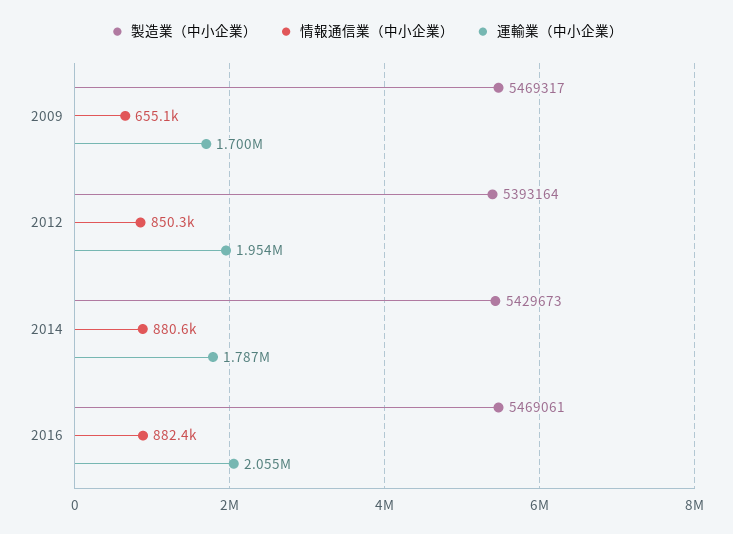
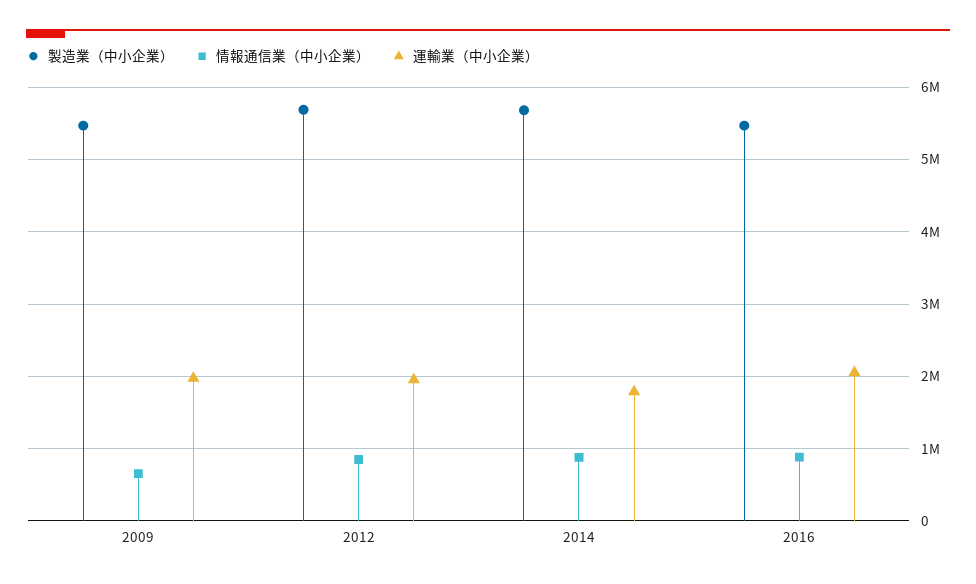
  {
    "製造業（中小企業）": {
      "2009": 5469317,
-     "2012": 5393164,
+     "2012": 5700000,
-     "2014": 5429673,
+     "2014": 5700000,
      "2016": 5469061
    },
    "情報通信業（中小企業）": {
      "2009": 655100,
      "2012": 850300,
      "2014": 880600,
      "2016": 882400
    },
    "運輸業（中小企業）": {
-     "2009": 1700000,
+     "2009": 2000000,
      "2012": 1954000,
      "2014": 1787000,
      "2016": 2055000
    }
  }

